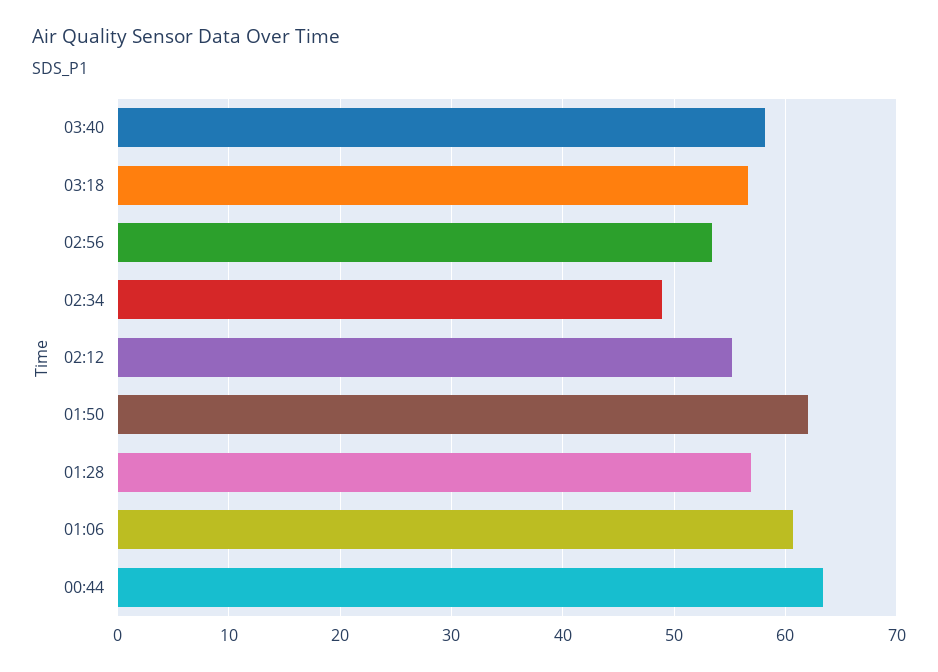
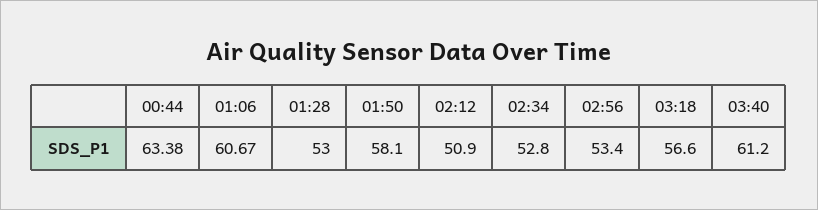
  {
-   "03:40": 58,
+   "03:40": 61.2,
    "03:18": 56.6,
    "02:56": 53.4,
-   "02:34": 49,
+   "02:34": 52.8,
-   "02:12": 55,
+   "02:12": 50.9,
-   "01:50": 62,
+   "01:50": 58.1,
-   "01:28": 57,
+   "01:28": 53,
    "01:06": 60.67,
    "00:44": 63.38
  }

